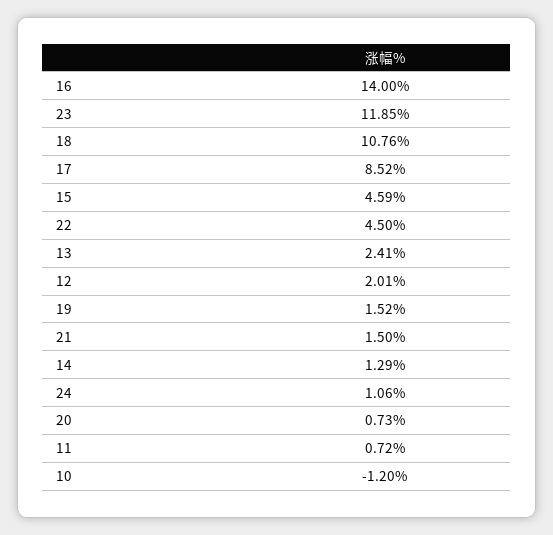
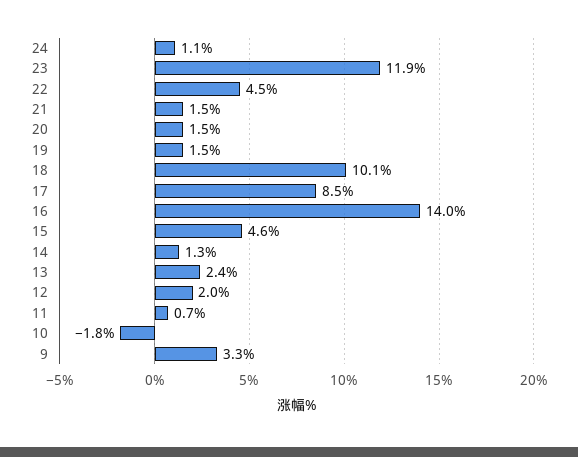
  {
    "16": 14,
    "23": 11.85,
-   "18": 10.76,
+   "18": 10.1,
    "17": 8.52,
    "15": 4.59,
    "22": 4.5,
    "13": 2.41,
    "12": 2.01,
    "19": 1.52,
    "21": 1.5,
    "14": 1.29,
    "24": 1.06,
-   "20": 0.73,
+   "20": 1.5,
    "11": 0.72,
-   "10": -1.2
+   "10": -1.8,
+   "9": 3.3
  }

